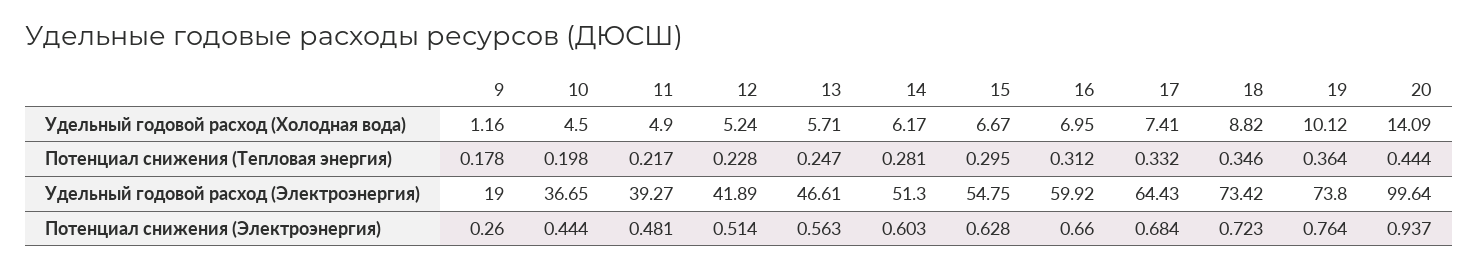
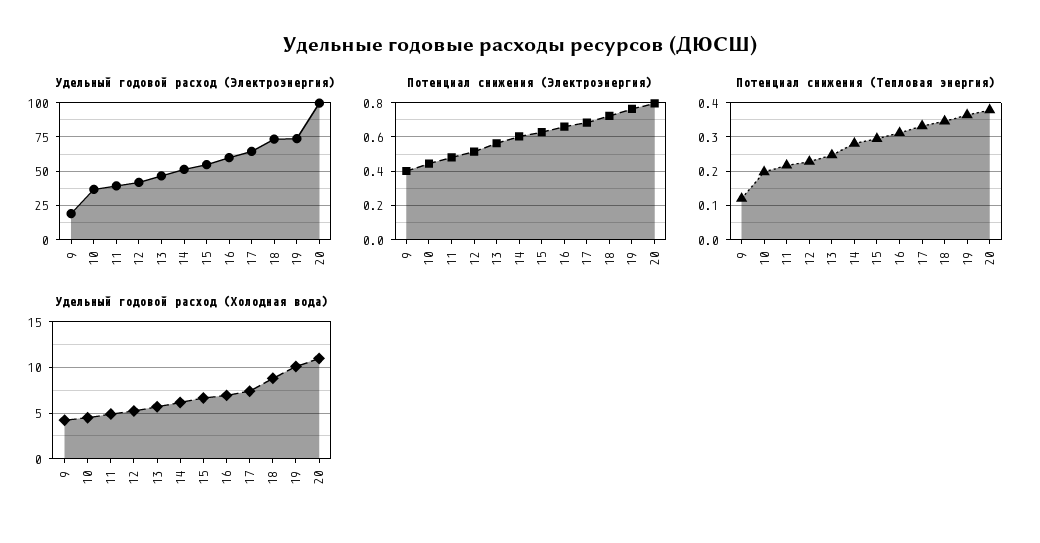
  {
    "Удельный годовой расход (Холодная вода)": {
-     "9": 1.16,
+     "9": 4,
      "10": 4.5,
      "11": 4.9,
      "12": 5.24,
      "13": 5.71,
      "14": 6.17,
      "15": 6.67,
      "16": 6.95,
      "17": 7.41,
      "18": 8.82,
      "19": 10.12,
-     "20": 14.09
+     "20": 11
    },
    "Потенциал снижения (Тепловая энергия)": {
-     "9": 0.178,
+     "9": 0.12,
      "10": 0.198,
      "11": 0.217,
      "12": 0.228,
      "13": 0.247,
      "14": 0.281,
      "15": 0.295,
      "16": 0.312,
      "17": 0.332,
      "18": 0.346,
      "19": 0.364,
-     "20": 0.444
+     "20": 0.38
    },
    "Удельный годовой расход (Электроэнергия)": {
      "9": 19,
      "10": 36.65,
      "11": 39.27,
      "12": 41.89,
      "13": 46.61,
      "14": 51.3,
      "15": 54.75,
      "16": 59.92,
      "17": 64.43,
      "18": 73.42,
      "19": 73.8,
      "20": 99.64
    },
    "Потенциал снижения (Электроэнергия)": {
-     "9": 0.26,
+     "9": 0.4,
      "10": 0.444,
      "11": 0.481,
      "12": 0.514,
      "13": 0.563,
      "14": 0.603,
      "15": 0.628,
      "16": 0.66,
      "17": 0.684,
      "18": 0.723,
      "19": 0.764,
-     "20": 0.937
+     "20": 0.8
    }
  }

